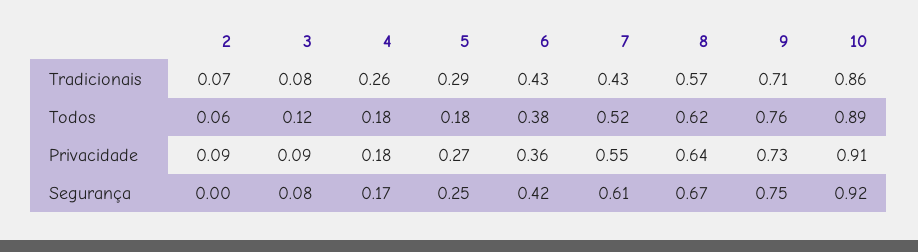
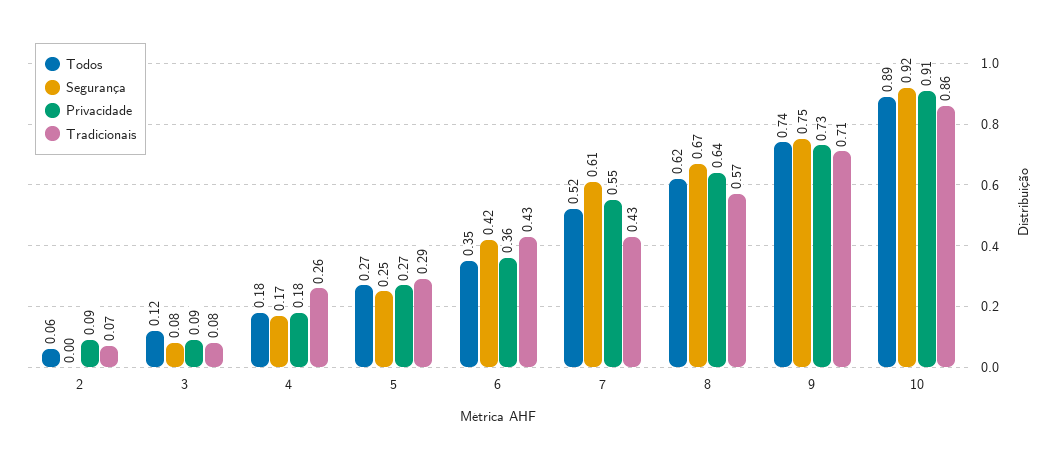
  {
    "Tradicionais": {
      "2": 0.07,
      "3": 0.08,
      "4": 0.26,
      "5": 0.29,
      "6": 0.43,
      "7": 0.43,
      "8": 0.57,
      "9": 0.71,
      "10": 0.86
    },
    "Todos": {
      "2": 0.06,
      "3": 0.12,
      "4": 0.18,
-     "5": 0.18,
+     "5": 0.27,
-     "6": 0.38,
+     "6": 0.35,
      "7": 0.52,
      "8": 0.62,
-     "9": 0.76,
+     "9": 0.74,
      "10": 0.89
    },
    "Privacidade": {
      "2": 0.09,
      "3": 0.09,
      "4": 0.18,
      "5": 0.27,
      "6": 0.36,
      "7": 0.55,
      "8": 0.64,
      "9": 0.73,
      "10": 0.91
    },
    "Segurança": {
      "2": 0,
      "3": 0.08,
      "4": 0.17,
      "5": 0.25,
      "6": 0.42,
      "7": 0.61,
      "8": 0.67,
      "9": 0.75,
      "10": 0.92
    }
  }

